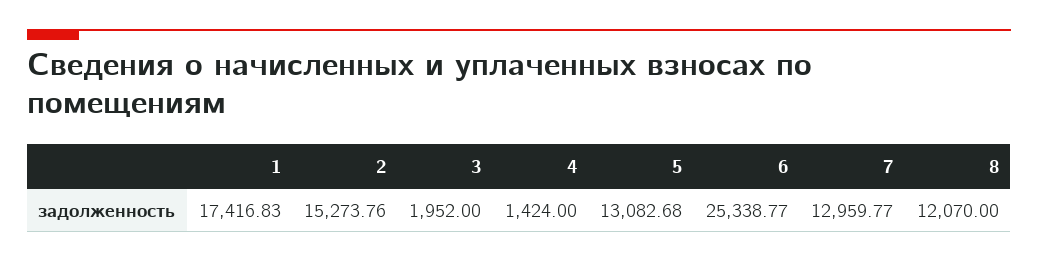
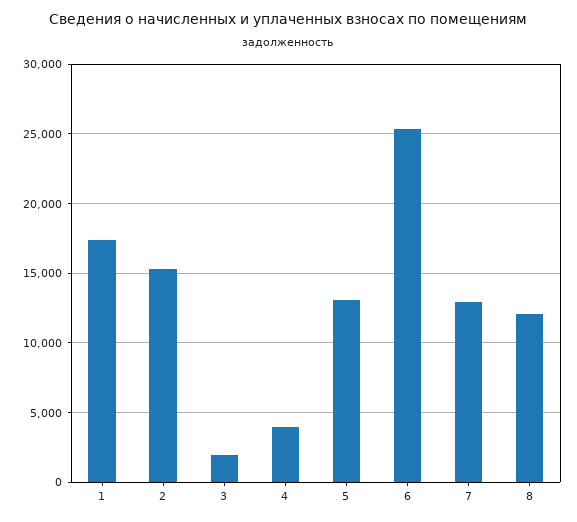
  {
    "1": 17416.83,
    "2": 15273.76,
    "3": 1952,
-   "4": 1424,
+   "4": 4000,
    "5": 13082.68,
    "6": 25338.77,
    "7": 12959.77,
    "8": 12070
  }

